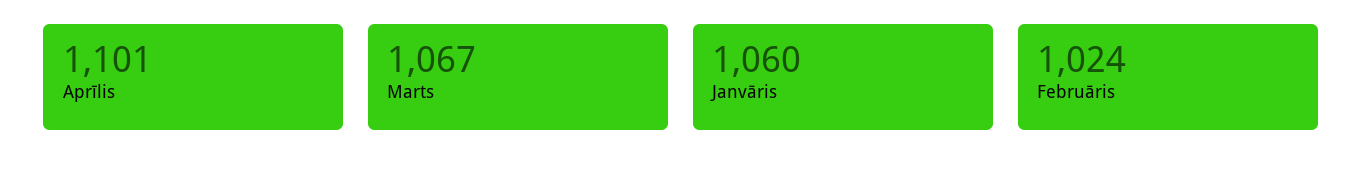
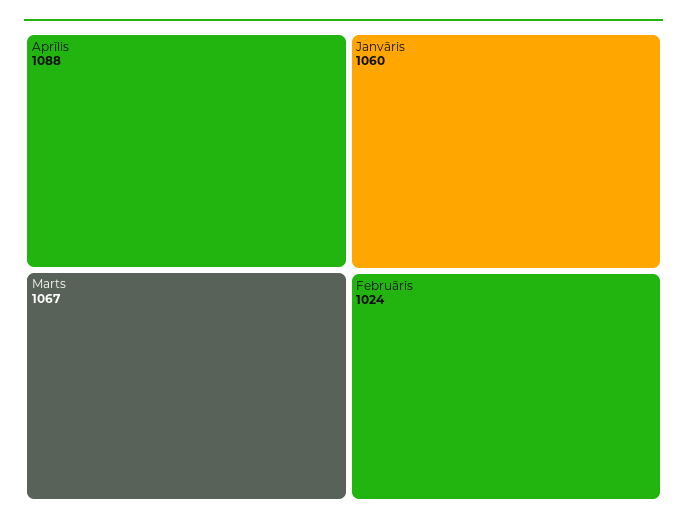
  {
-   "Aprīlis": 1101,
+   "Aprīlis": 1088,
    "Marts": 1067,
    "Janvāris": 1060,
    "Februāris": 1024
  }

